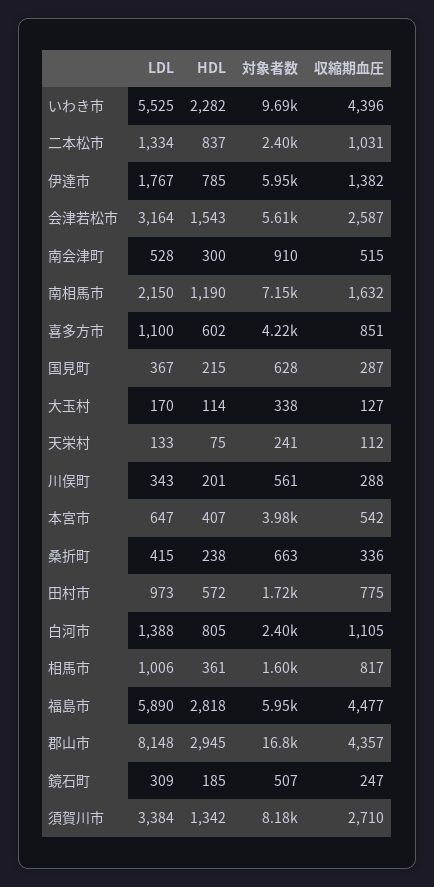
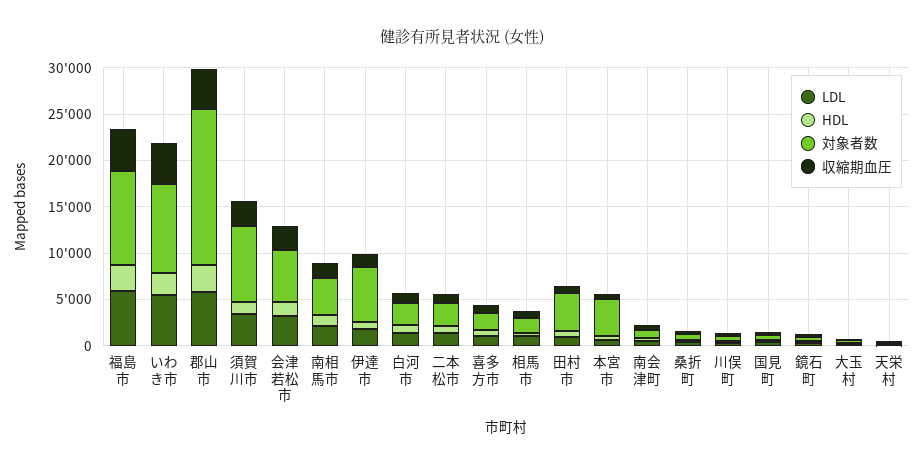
  {
    "LDL": {
      "いわき市": 5525,
      "二本松市": 1334,
      "伊達市": 1767,
      "会津若松市": 3164,
      "南会津町": 528,
      "南相馬市": 2150,
      "喜多方市": 1100,
      "国見町": 367,
      "大玉村": 170,
      "天栄村": 133,
      "川俣町": 343,
      "本宮市": 647,
      "桑折町": 415,
      "田村市": 973,
      "白河市": 1388,
      "相馬市": 1006,
      "福島市": 5890,
-     "郡山市": 8148,
+     "郡山市": 6000,
      "鏡石町": 309,
      "須賀川市": 3384
    },
    "HDL": {
      "いわき市": 2282,
      "二本松市": 837,
      "伊達市": 785,
      "会津若松市": 1543,
      "南会津町": 300,
      "南相馬市": 1190,
      "喜多方市": 602,
      "国見町": 215,
      "大玉村": 114,
      "天栄村": 75,
      "川俣町": 201,
      "本宮市": 407,
      "桑折町": 238,
      "田村市": 572,
      "白河市": 805,
      "相馬市": 361,
      "福島市": 2818,
      "郡山市": 2945,
      "鏡石町": 185,
      "須賀川市": 1342
    },
    "対象者数": {
      "いわき市": 9690,
      "二本松市": 2400,
      "伊達市": 5950,
      "会津若松市": 5610,
      "南会津町": 910,
-     "南相馬市": 7150,
+     "南相馬市": 4000,
-     "喜多方市": 4220,
+     "喜多方市": 2000,
      "国見町": 628,
      "大玉村": 338,
      "天栄村": 241,
      "川俣町": 561,
      "本宮市": 3980,
      "桑折町": 663,
-     "田村市": 1720,
+     "田村市": 4000,
      "白河市": 2400,
      "相馬市": 1600,
-     "福島市": 5950,
+     "福島市": 10000,
      "郡山市": 16800,
      "鏡石町": 507,
      "須賀川市": 8180
    },
    "収縮期血圧": {
      "いわき市": 4396,
      "二本松市": 1031,
      "伊達市": 1382,
      "会津若松市": 2587,
      "南会津町": 515,
      "南相馬市": 1632,
      "喜多方市": 851,
      "国見町": 287,
      "大玉村": 127,
      "天栄村": 112,
      "川俣町": 288,
      "本宮市": 542,
      "桑折町": 336,
      "田村市": 775,
      "白河市": 1105,
      "相馬市": 817,
      "福島市": 4477,
      "郡山市": 4357,
      "鏡石町": 247,
      "須賀川市": 2710
    }
  }

